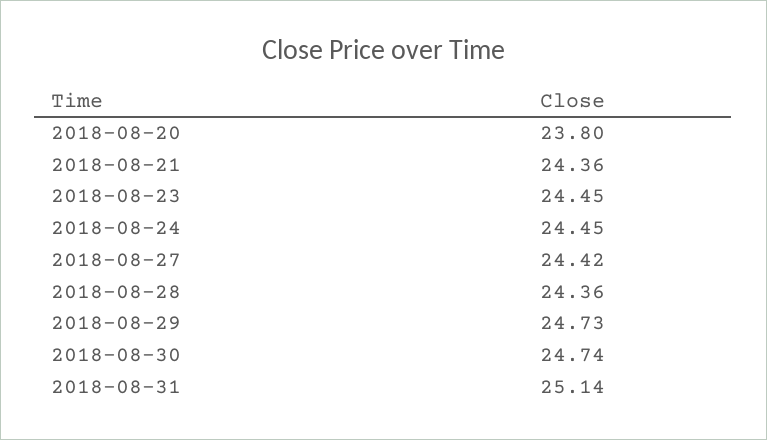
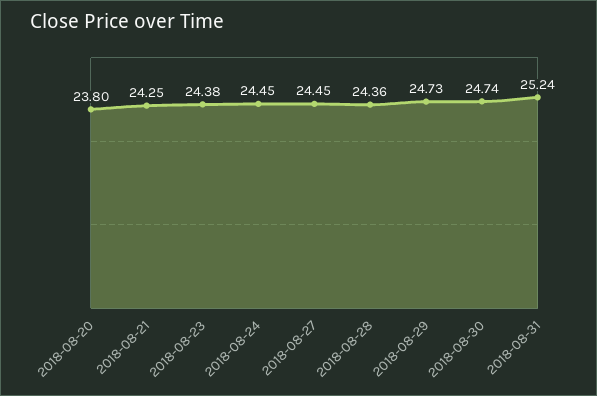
  {
    "2018-08-20": 23.8,
-   "2018-08-21": 24.36,
+   "2018-08-21": 24.25,
-   "2018-08-23": 24.45,
+   "2018-08-23": 24.38,
    "2018-08-24": 24.45,
-   "2018-08-27": 24.42,
+   "2018-08-27": 24.45,
    "2018-08-28": 24.36,
    "2018-08-29": 24.73,
    "2018-08-30": 24.74,
-   "2018-08-31": 25.14
+   "2018-08-31": 25.24
  }

